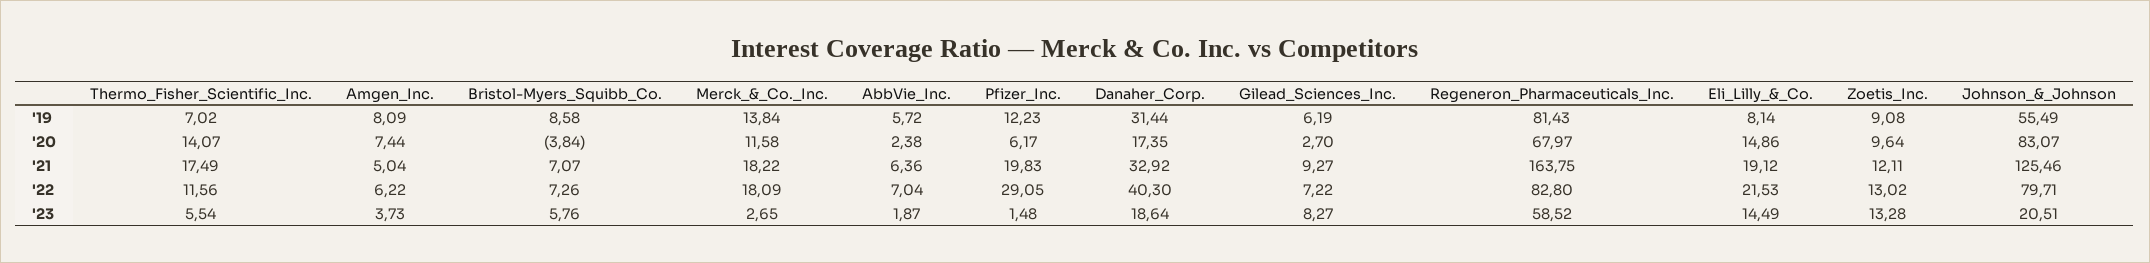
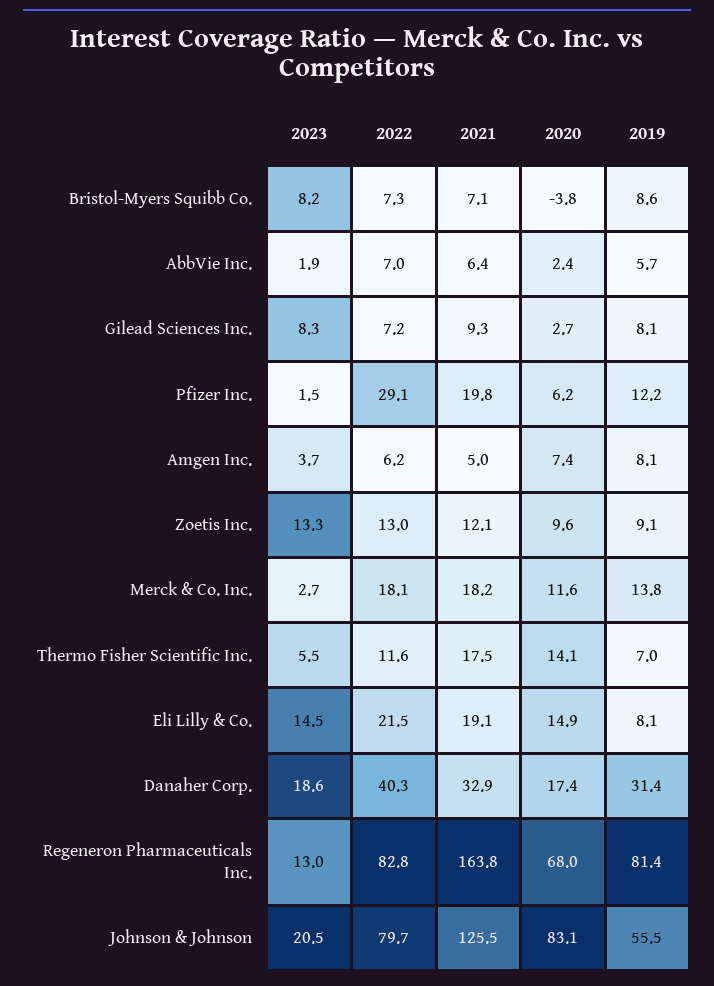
  {
    "Thermo_Fisher_Scientific_Inc.": {
      "'19": 7.02,
      "'20": 14.07,
      "'21": 17.49,
      "'22": 11.56,
      "'23": 5.54
    },
    "Amgen_Inc.": {
      "'19": 8.09,
      "'20": 7.44,
      "'21": 5.04,
      "'22": 6.22,
      "'23": 3.73
    },
    "Bristol-Myers_Squibb_Co.": {
      "'19": 8.58,
      "'20": -3.84,
      "'21": 7.07,
      "'22": 7.26,
-     "'23": 5.76
+     "'23": 8.2
    },
    "Merck_&_Co._Inc.": {
      "'19": 13.84,
      "'20": 11.58,
      "'21": 18.22,
      "'22": 18.09,
      "'23": 2.65
    },
    "AbbVie_Inc.": {
      "'19": 5.72,
      "'20": 2.38,
      "'21": 6.36,
      "'22": 7.04,
      "'23": 1.87
    },
    "Pfizer_Inc.": {
      "'19": 12.23,
      "'20": 6.17,
      "'21": 19.83,
      "'22": 29.05,
      "'23": 1.48
    },
    "Danaher_Corp.": {
      "'19": 31.44,
      "'20": 17.35,
      "'21": 32.92,
      "'22": 40.3,
      "'23": 18.64
    },
    "Gilead_Sciences_Inc.": {
-     "'19": 6.19,
+     "'19": 8.1,
      "'20": 2.7,
      "'21": 9.27,
      "'22": 7.22,
      "'23": 8.27
    },
    "Regeneron_Pharmaceuticals_Inc.": {
      "'19": 81.43,
      "'20": 67.97,
      "'21": 163.75,
      "'22": 82.8,
-     "'23": 58.52
+     "'23": 13
    },
    "Eli_Lilly_&_Co.": {
      "'19": 8.14,
      "'20": 14.86,
      "'21": 19.12,
      "'22": 21.53,
      "'23": 14.49
    },
    "Zoetis_Inc.": {
      "'19": 9.08,
      "'20": 9.64,
      "'21": 12.11,
      "'22": 13.02,
      "'23": 13.28
    },
    "Johnson_&_Johnson": {
      "'19": 55.49,
      "'20": 83.07,
      "'21": 125.46,
      "'22": 79.71,
      "'23": 20.51
    }
  }

